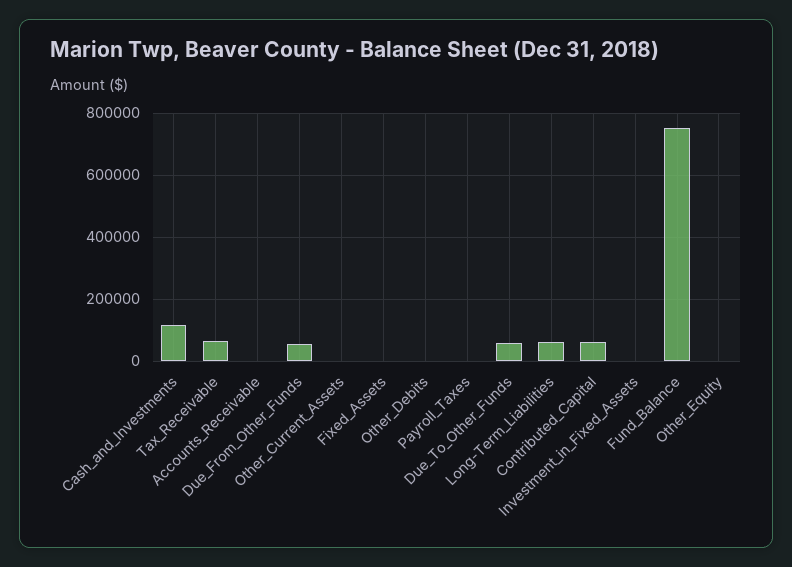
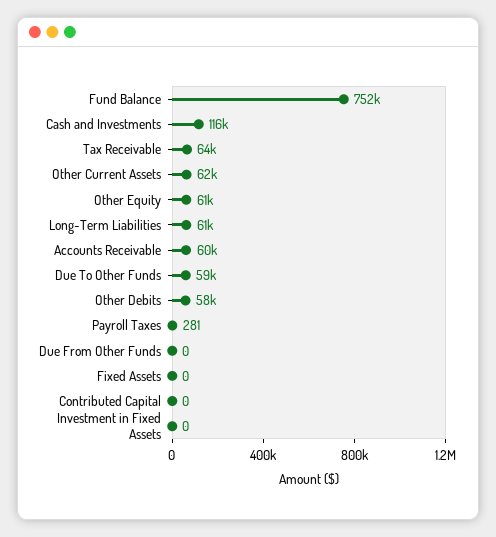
  {
    "Cash_and_Investments": 116000,
    "Tax_Receivable": 64000,
-   "Accounts_Receivable": 0,
+   "Accounts_Receivable": 60000,
-   "Due_From_Other_Funds": 60000,
+   "Due_From_Other_Funds": 0,
-   "Other_Current_Assets": 0,
+   "Other_Current_Assets": 62000,
    "Fixed_Assets": 0,
-   "Other_Debits": 0,
+   "Other_Debits": 58000,
    "Payroll_Taxes": 281,
    "Due_To_Other_Funds": 59000,
    "Long-Term_Liabilities": 61000,
-   "Contributed_Capital": 60000,
+   "Contributed_Capital": 0,
    "Investment_in_Fixed_Assets": 0,
    "Fund_Balance": 752000,
-   "Other_Equity": 0
+   "Other_Equity": 61000
  }

